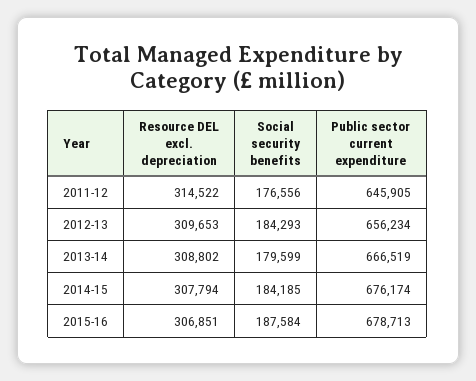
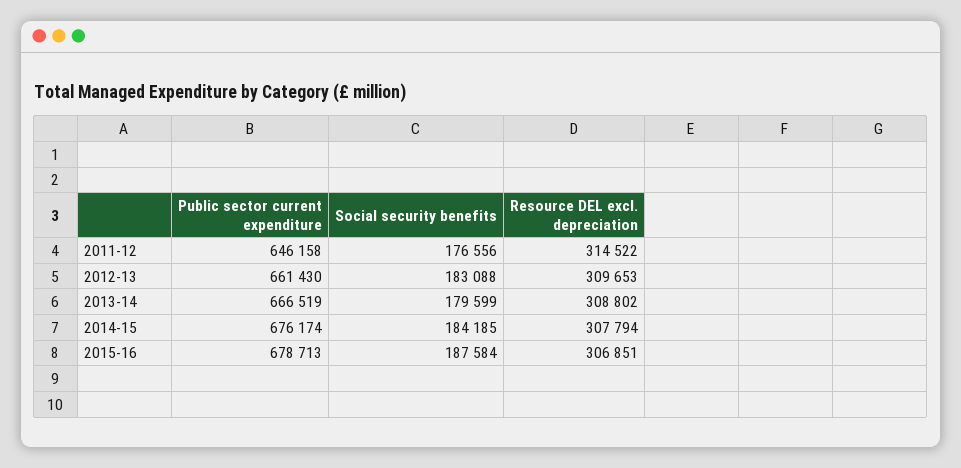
  {
    "Resource DEL excl. depreciation": {
      "2011-12": 314522,
      "2012-13": 309653,
      "2013-14": 308802,
      "2014-15": 307794,
      "2015-16": 306851
    },
    "Social security benefits": {
      "2011-12": 176556,
-     "2012-13": 184293,
+     "2012-13": 183088,
      "2013-14": 179599,
      "2014-15": 184185,
      "2015-16": 187584
    },
    "Public sector current expenditure": {
-     "2011-12": 645905,
+     "2011-12": 646158,
-     "2012-13": 656234,
+     "2012-13": 661430,
      "2013-14": 666519,
      "2014-15": 676174,
      "2015-16": 678713
    }
  }

